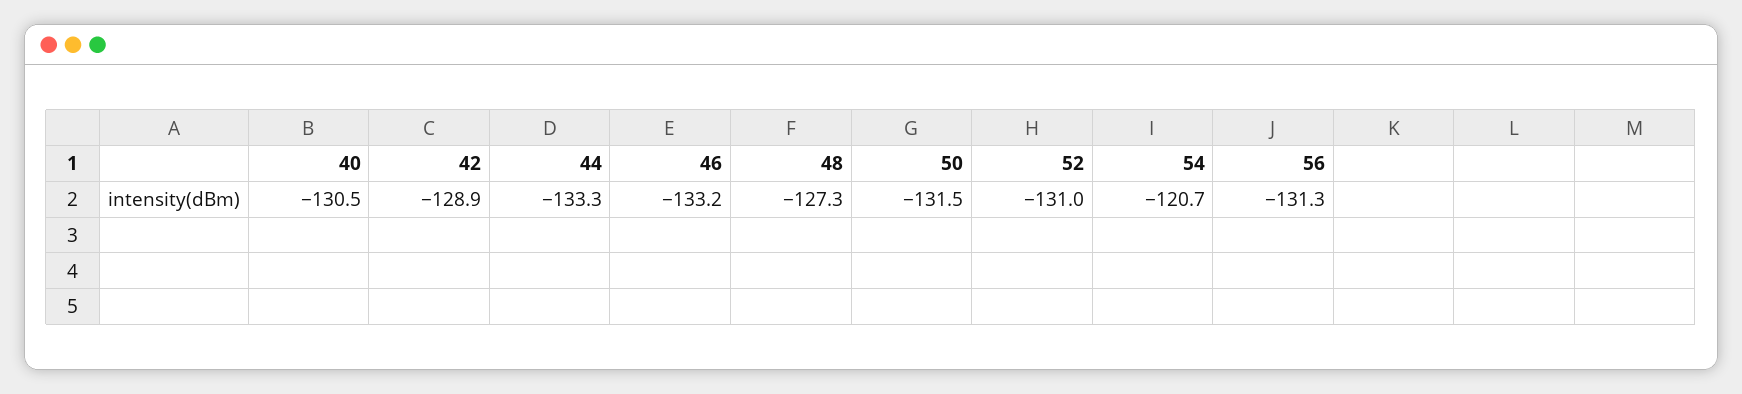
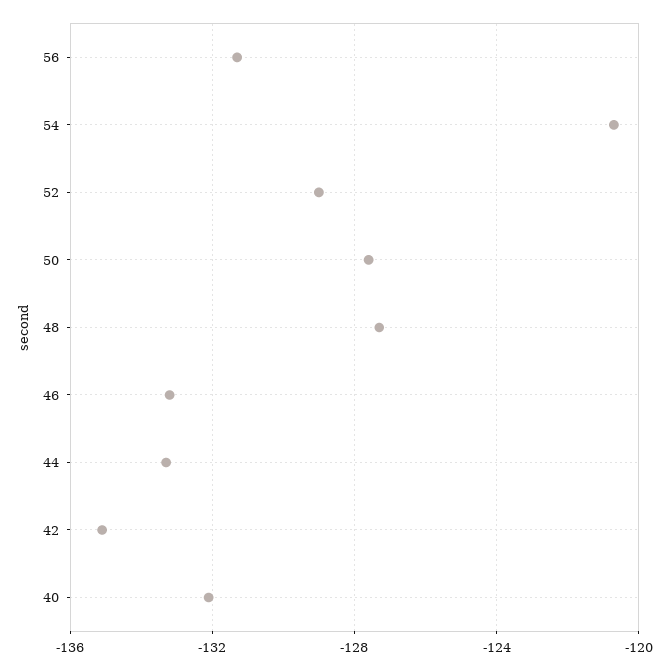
  {
-   "40": -130.5,
+   "40": -132,
-   "42": -128.9,
+   "42": -135,
    "44": -133.3,
    "46": -133.2,
    "48": -127.3,
-   "50": -131.5,
+   "50": -127.5,
-   "52": -131,
+   "52": -129,
    "54": -120.7,
    "56": -131.3
  }

